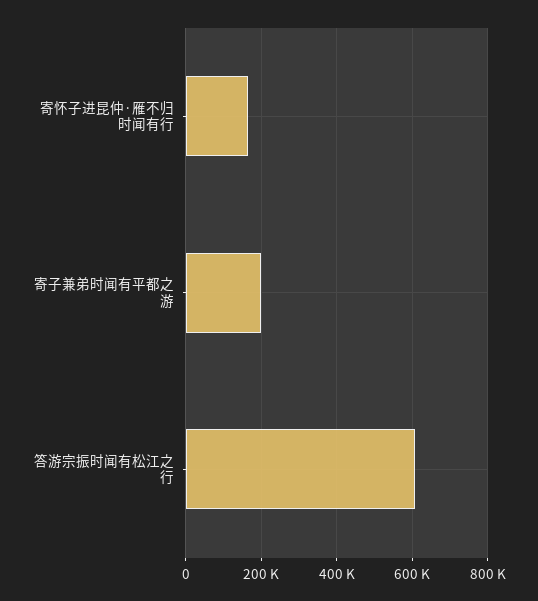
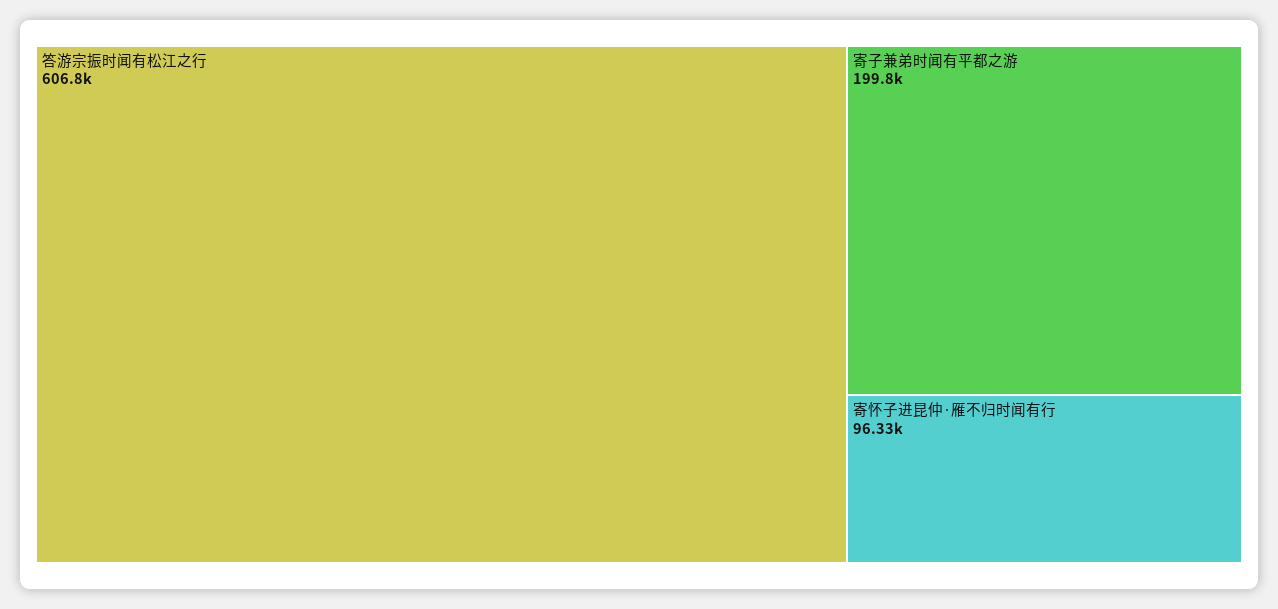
  {
-   "寄怀子进昆仲·雁不归时闻有行": 160000,
+   "寄怀子进昆仲·雁不归时闻有行": 96330,
    "寄子兼弟时闻有平都之游": 199800,
    "答游宗振时闻有松江之行": 606800
  }

